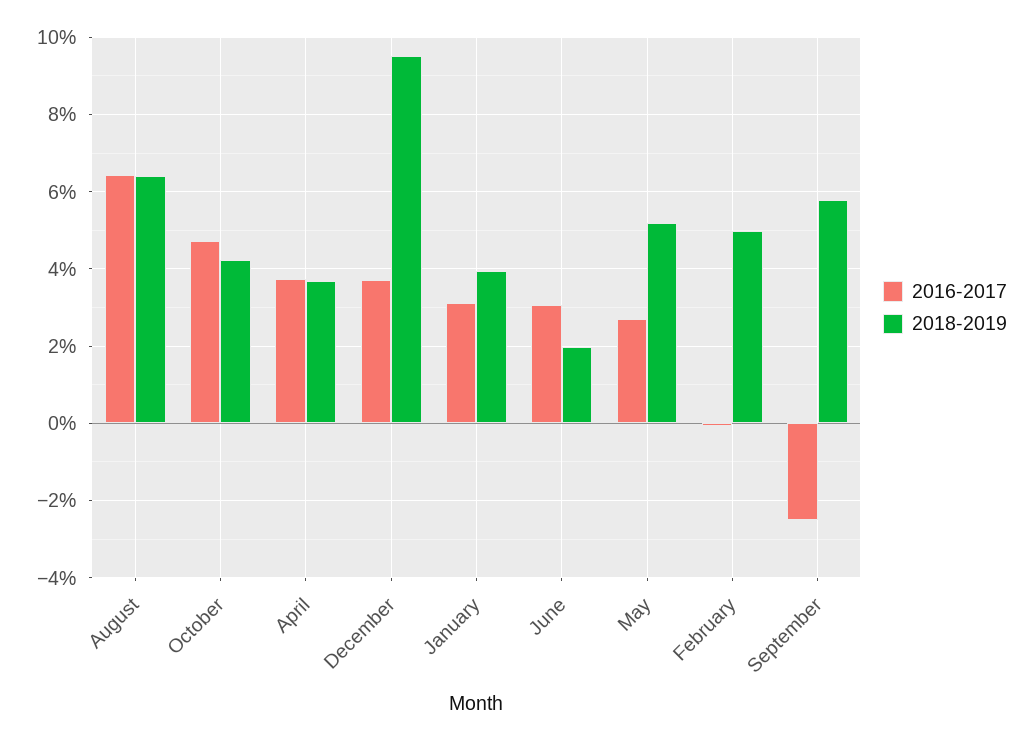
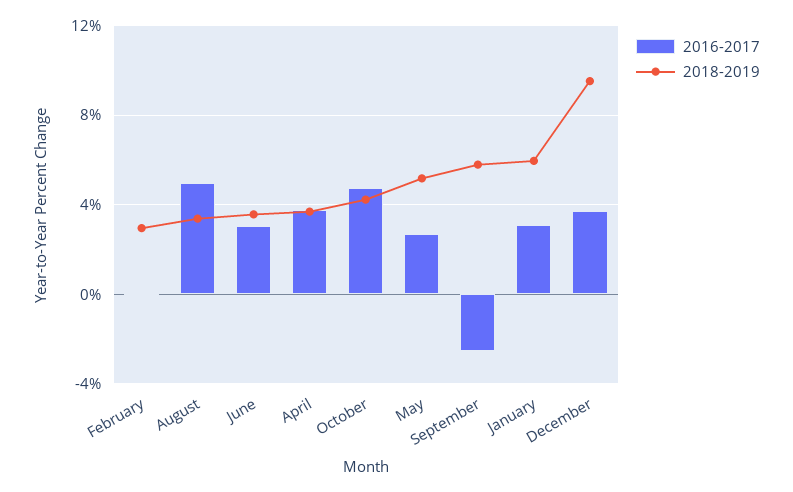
  {
    "2016-2017": {
-     "August": 6.4,
+     "August": 5,
      "October": 4.8,
      "April": 3.8,
      "December": 3.8,
      "January": 3.2,
      "June": 3,
      "May": 2.6,
      "February": 0,
      "September": -2.6
    },
    "2018-2019": {
-     "August": 6.4,
+     "August": 3.5,
      "October": 4.2,
      "April": 3.6,
      "December": 9.6,
-     "January": 4,
+     "January": 6,
-     "June": 2,
+     "June": 3.5,
      "May": 5.2,
-     "February": 5,
+     "February": 3,
      "September": 5.8
    }
  }

